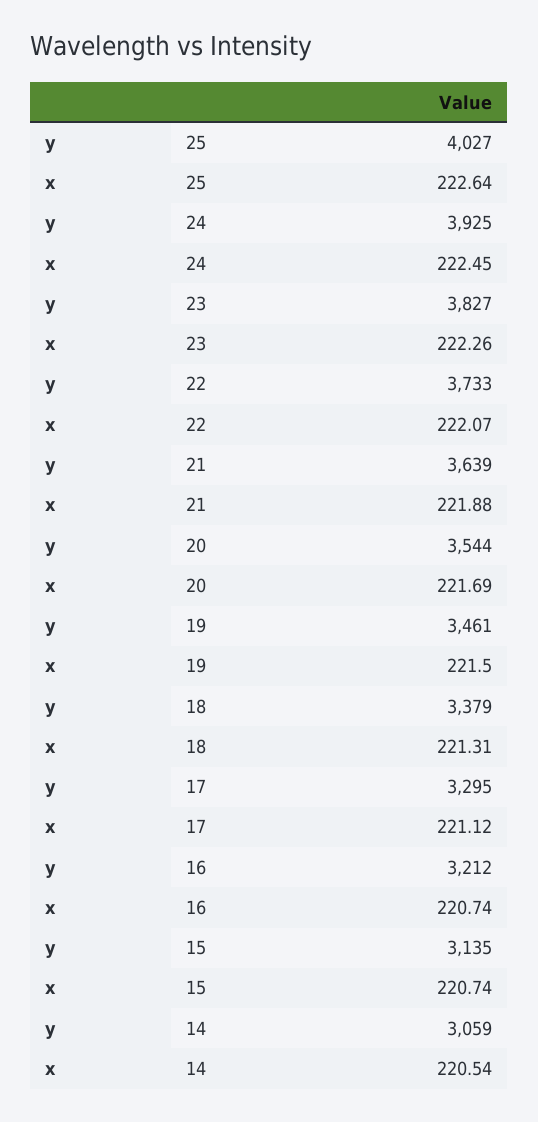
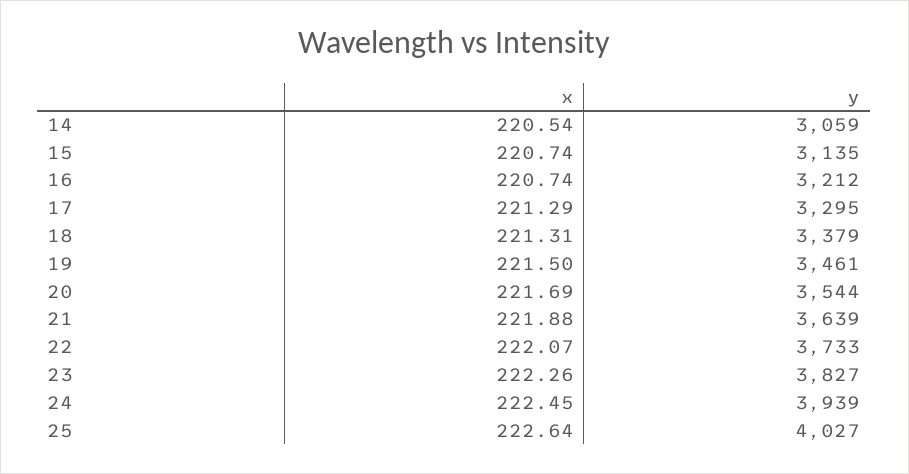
  {
    "y": {
      "25": 4027,
-     "24": 3925,
+     "24": 3939,
      "23": 3827,
      "22": 3733,
      "21": 3639,
      "20": 3544,
      "19": 3461,
      "18": 3379,
      "17": 3295,
      "16": 3212,
      "15": 3135,
      "14": 3059
    },
    "x": {
      "25": 222.64,
      "24": 222.45,
      "23": 222.26,
      "22": 222.07,
      "21": 221.88,
      "20": 221.69,
      "19": 221.5,
      "18": 221.31,
-     "17": 221.12,
+     "17": 221.29,
      "16": 220.74,
      "15": 220.74,
      "14": 220.54
    }
  }

